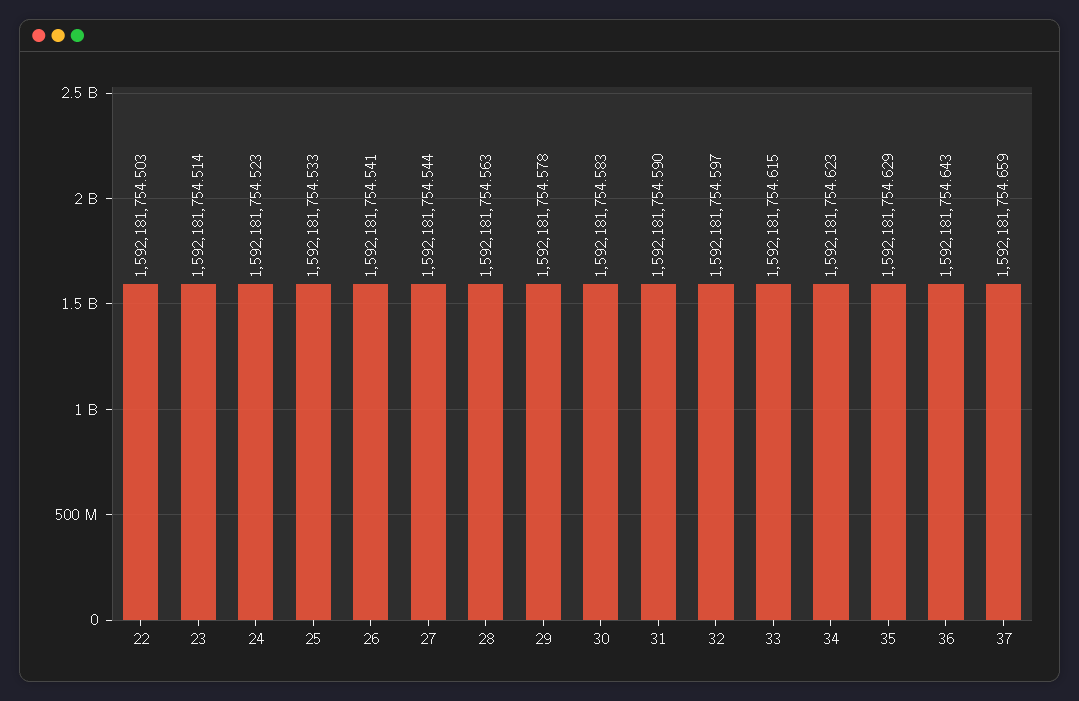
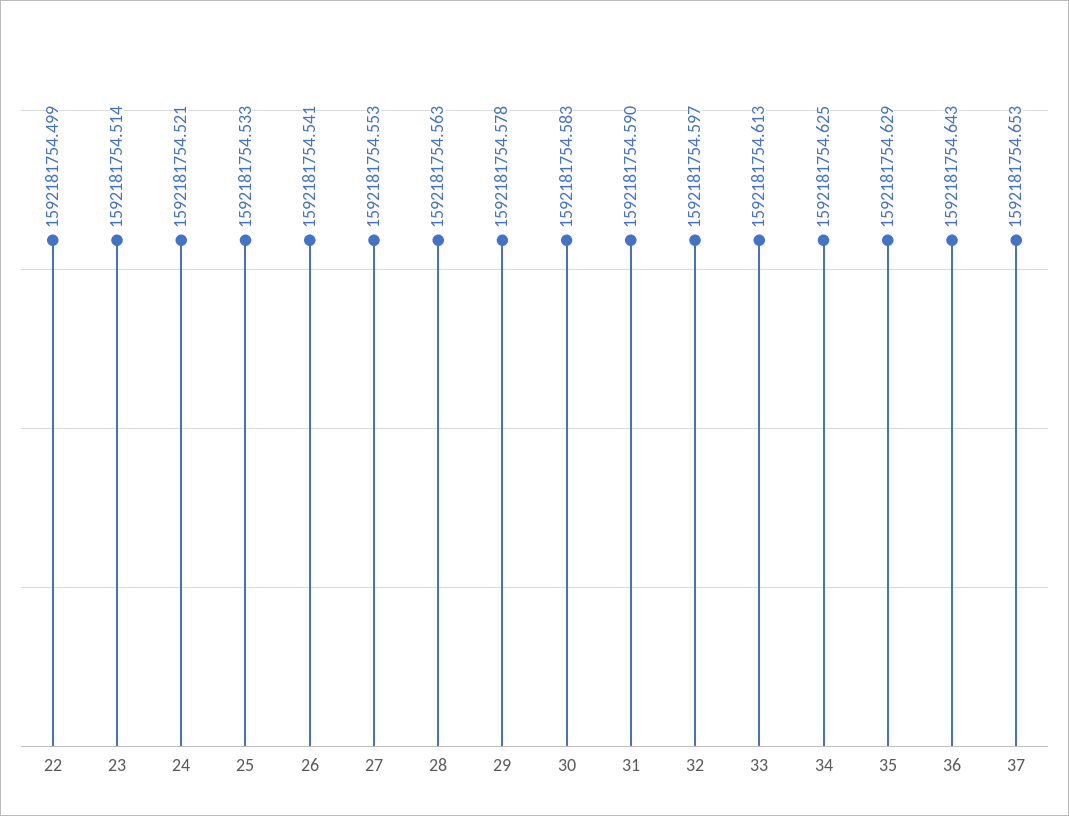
  {
-   "22": 1592181754.503,
+   "22": 1592181754.499,
    "23": 1592181754.514,
-   "24": 1592181754.523,
+   "24": 1592181754.521,
    "25": 1592181754.533,
    "26": 1592181754.541,
-   "27": 1592181754.544,
+   "27": 1592181754.553,
    "28": 1592181754.563,
    "29": 1592181754.578,
    "30": 1592181754.583,
    "31": 1592181754.59,
    "32": 1592181754.597,
-   "33": 1592181754.615,
+   "33": 1592181754.613,
-   "34": 1592181754.623,
+   "34": 1592181754.625,
    "35": 1592181754.629,
    "36": 1592181754.643,
-   "37": 1592181754.659
+   "37": 1592181754.653
  }

